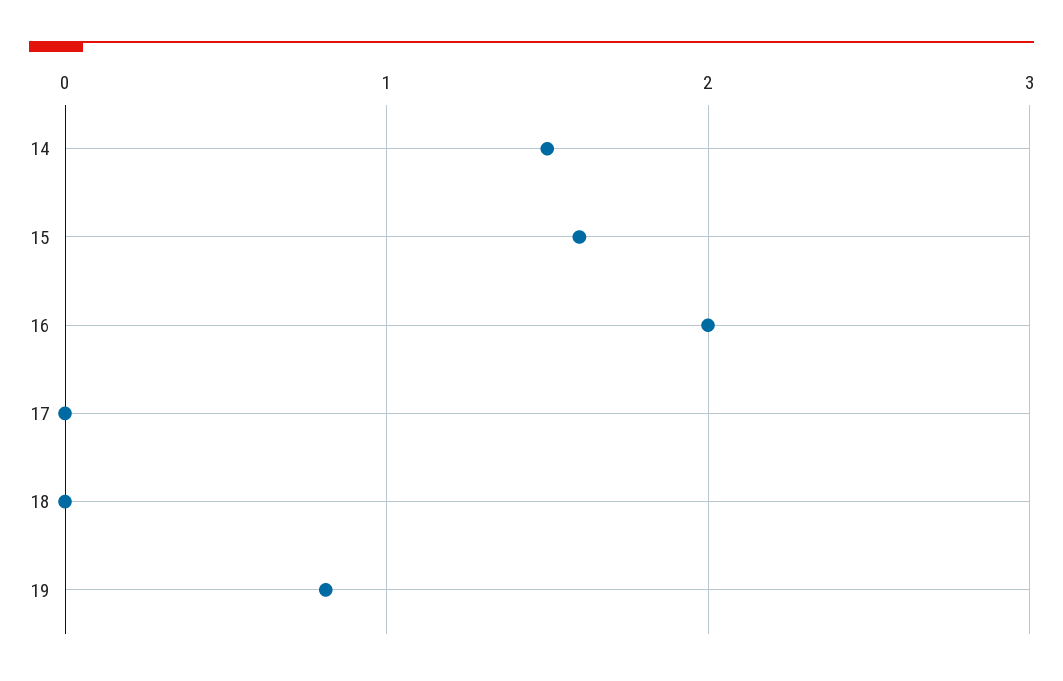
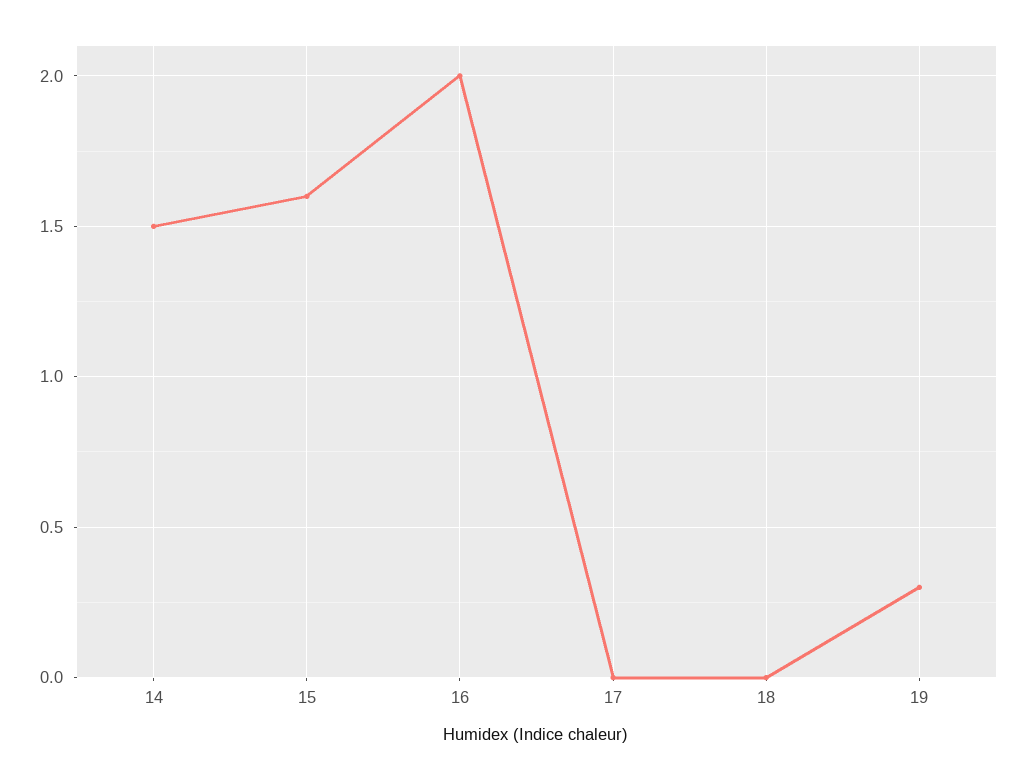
  {
    "14": 1.5,
    "15": 1.6,
    "16": 2,
    "17": 0,
    "18": 0,
-   "19": 0.8
+   "19": 0.3
  }

